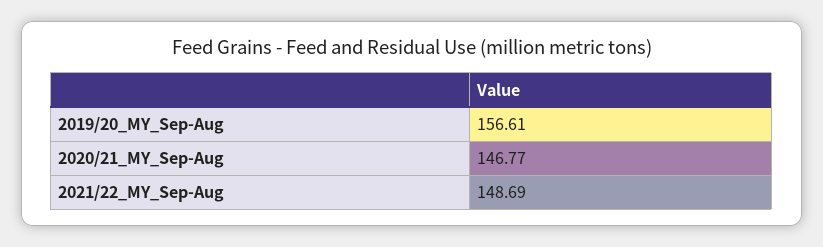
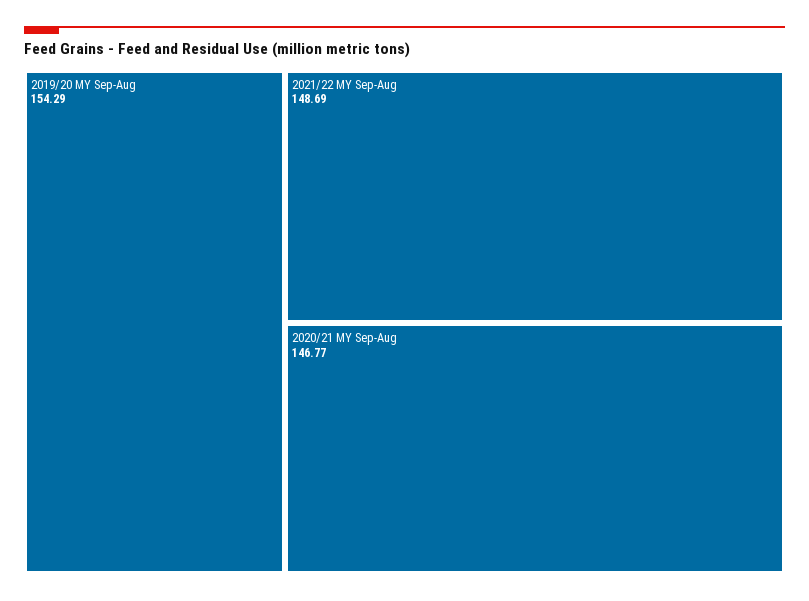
  {
-   "2019/20_MY_Sep-Aug": 156.61,
+   "2019/20_MY_Sep-Aug": 154.29,
    "2020/21_MY_Sep-Aug": 146.77,
    "2021/22_MY_Sep-Aug": 148.69
  }

